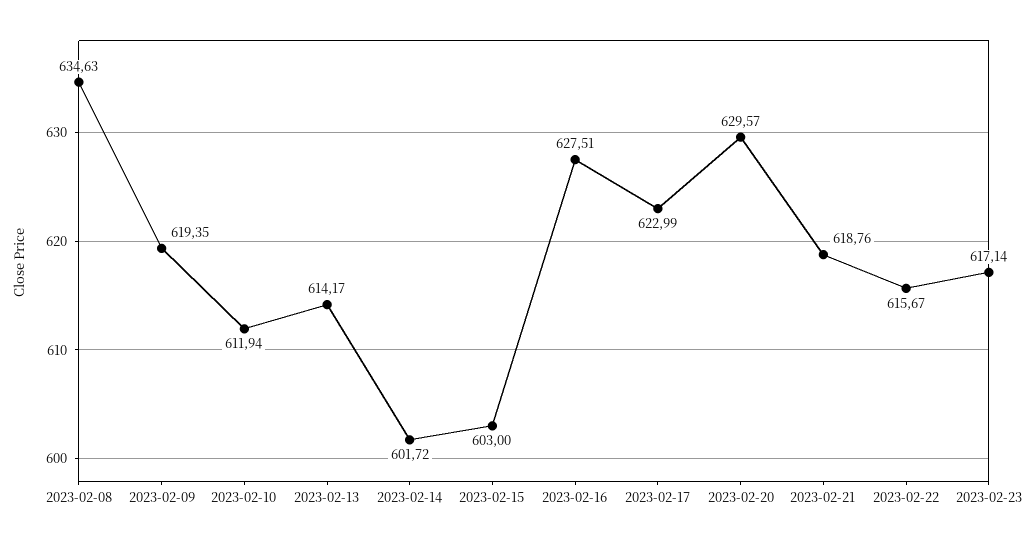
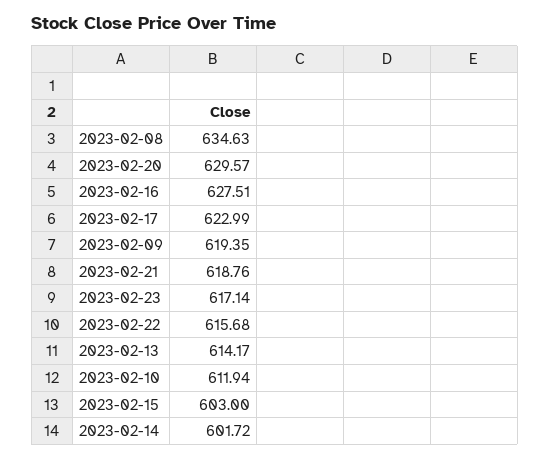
  {
    "2023-02-08": 634.63,
    "2023-02-09": 619.35,
    "2023-02-10": 611.94,
    "2023-02-13": 614.17,
    "2023-02-14": 601.72,
    "2023-02-15": 603,
    "2023-02-16": 627.51,
    "2023-02-17": 622.99,
    "2023-02-20": 629.57,
    "2023-02-21": 618.76,
-   "2023-02-22": 615.67,
+   "2023-02-22": 615.68,
    "2023-02-23": 617.14
  }

